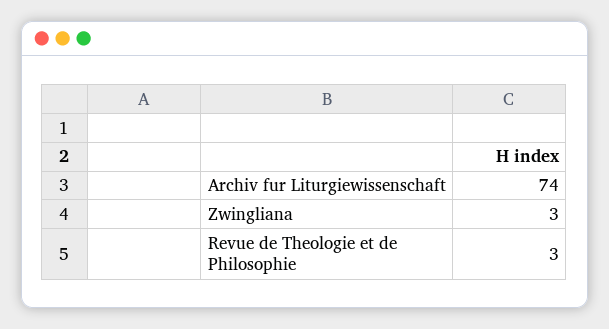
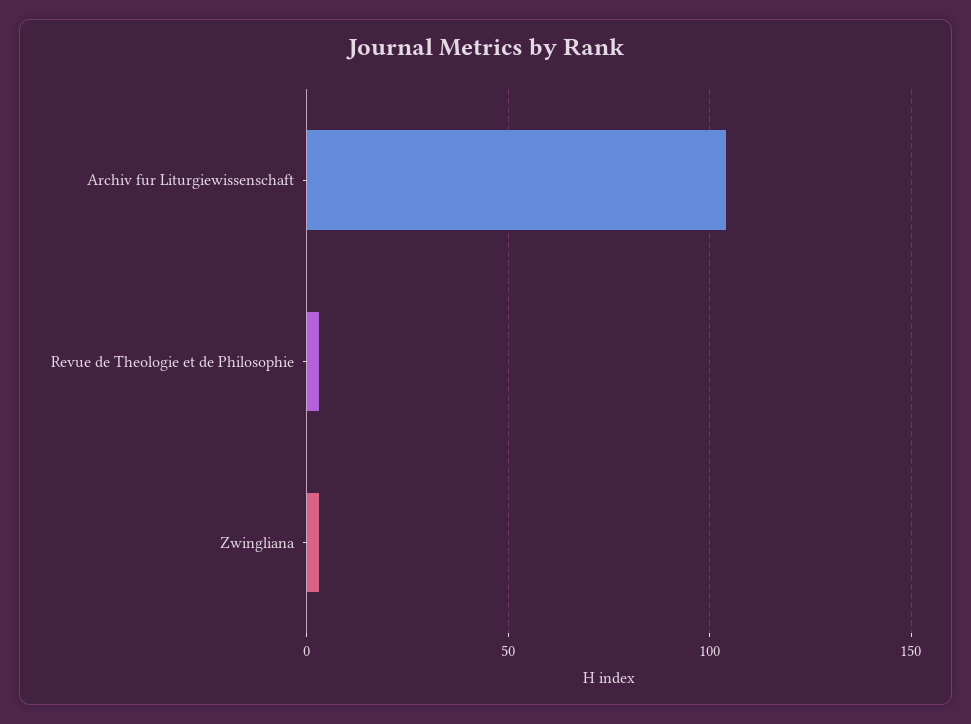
  {
-   "Archiv fur Liturgiewissenschaft": 74,
+   "Archiv fur Liturgiewissenschaft": 105,
    "Zwingliana": 3,
    "Revue de Theologie et de Philosophie": 3
  }

